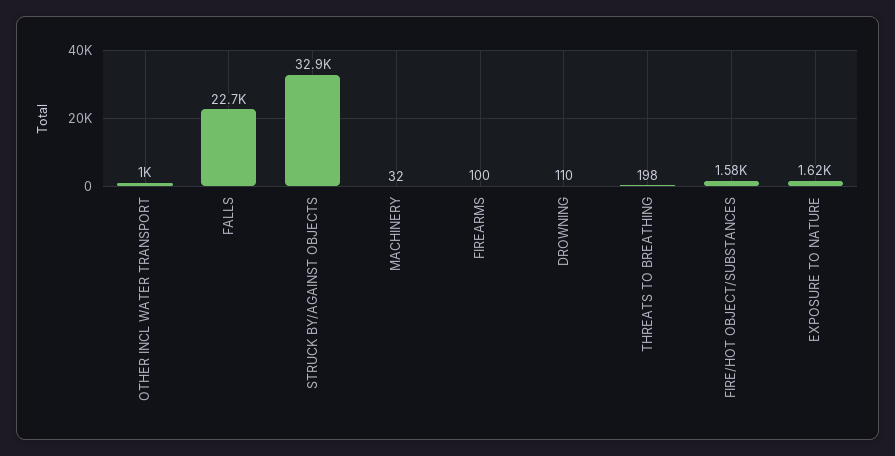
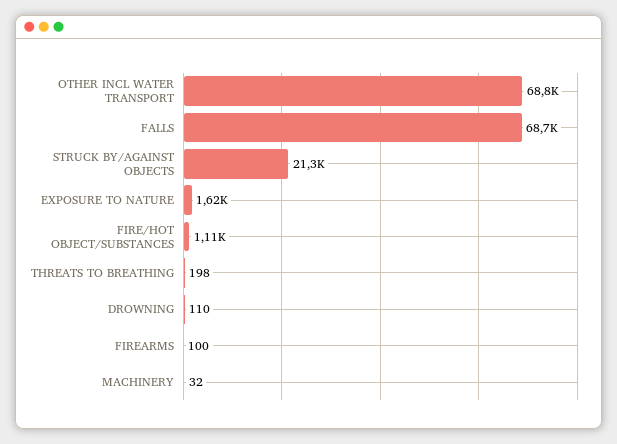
  {
-   "OTHER INCL WATER TRANSPORT": 1000,
+   "OTHER INCL WATER TRANSPORT": 68800,
-   "FALLS": 22700,
+   "FALLS": 68700,
-   "STRUCK BY/AGAINST OBJECTS": 32900,
+   "STRUCK BY/AGAINST OBJECTS": 21300,
    "MACHINERY": 32,
    "FIREARMS": 100,
    "DROWNING": 110,
    "THREATS TO BREATHING": 198,
-   "FIRE/HOT OBJECT/SUBSTANCES": 1580,
+   "FIRE/HOT OBJECT/SUBSTANCES": 1110,
    "EXPOSURE TO NATURE": 1620
  }

